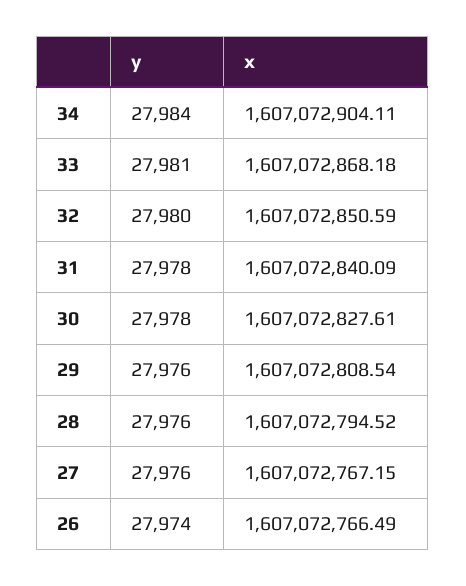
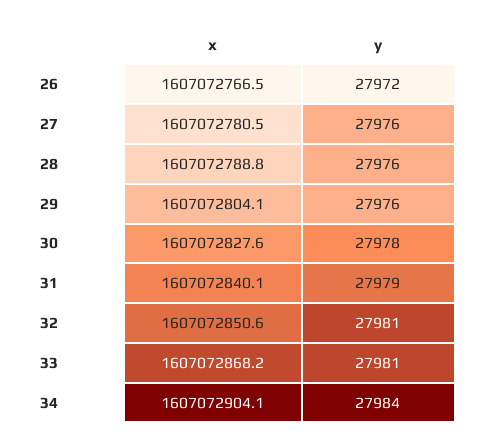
  {
    "y": {
      "34": 27984,
      "33": 27981,
-     "32": 27980,
+     "32": 27981,
-     "31": 27978,
+     "31": 27979,
      "30": 27978,
      "29": 27976,
      "28": 27976,
      "27": 27976,
-     "26": 27974
+     "26": 27972
    },
    "x": {
      "34": 1607072904.11,
      "33": 1607072868.18,
      "32": 1607072850.59,
      "31": 1607072840.09,
      "30": 1607072827.61,
-     "29": 1607072808.54,
+     "29": 1607072804.1,
-     "28": 1607072794.52,
+     "28": 1607072788.8,
-     "27": 1607072767.15,
+     "27": 1607072780.5,
      "26": 1607072766.49
    }
  }

